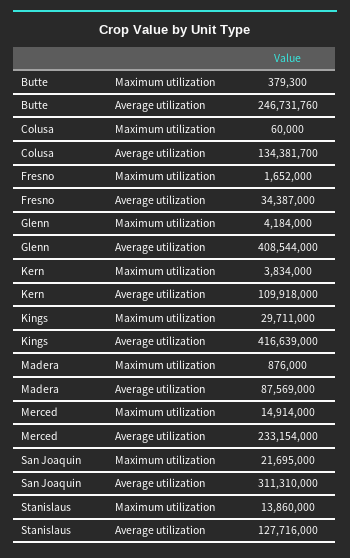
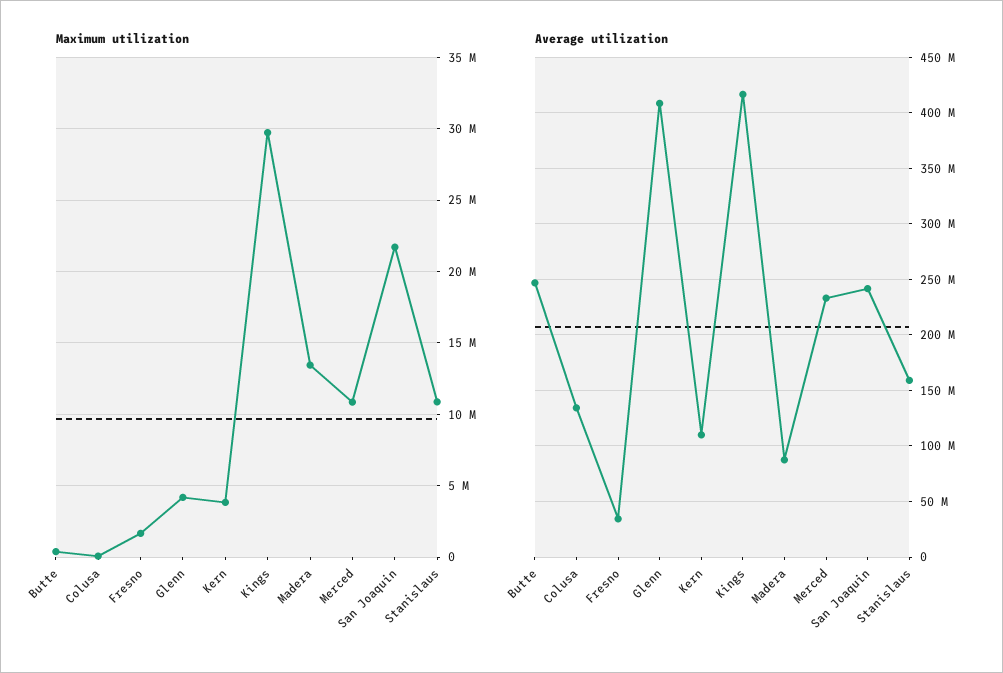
  {
    "Maximum utilization": {
      "Butte": 379300,
      "Colusa": 60000,
      "Fresno": 1652000,
      "Glenn": 4184000,
      "Kern": 3834000,
      "Kings": 29711000,
-     "Madera": 876000,
+     "Madera": 13500000,
-     "Merced": 14914000,
+     "Merced": 11000000,
      "San Joaquin": 21695000,
-     "Stanislaus": 13860000
+     "Stanislaus": 11000000
    },
    "Average utilization": {
      "Butte": 246731760,
      "Colusa": 134381700,
      "Fresno": 34387000,
      "Glenn": 408544000,
      "Kern": 109918000,
      "Kings": 416639000,
      "Madera": 87569000,
      "Merced": 233154000,
-     "San Joaquin": 311310000,
+     "San Joaquin": 240000000,
-     "Stanislaus": 127716000
+     "Stanislaus": 160000000
    }
  }

